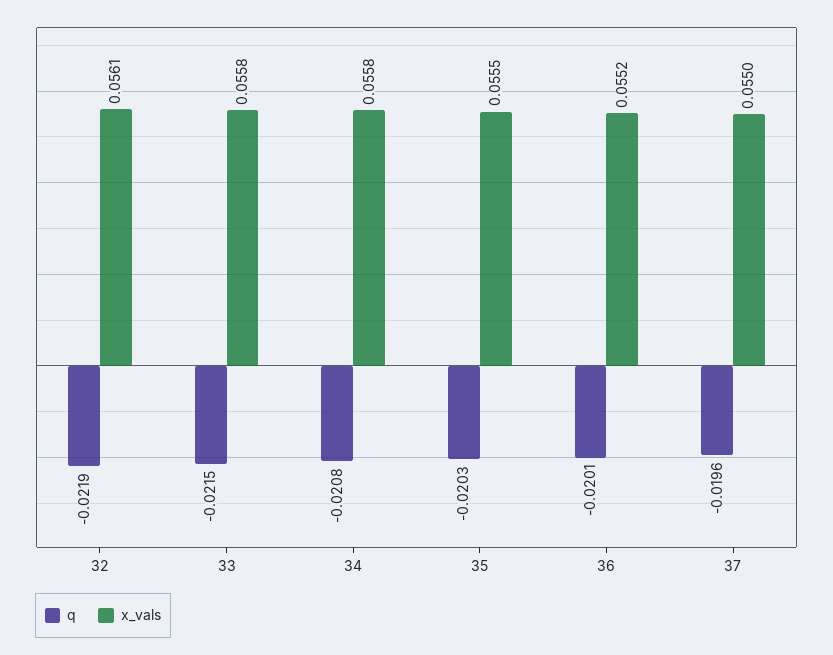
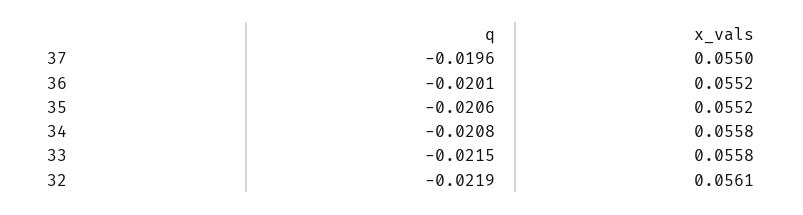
  {
    "q": {
      "32": -0.0219,
      "33": -0.0215,
      "34": -0.0208,
-     "35": -0.0203,
+     "35": -0.0206,
      "36": -0.0201,
      "37": -0.0196
    },
    "x_vals": {
      "32": 0.0561,
      "33": 0.0558,
      "34": 0.0558,
-     "35": 0.0555,
+     "35": 0.0552,
      "36": 0.0552,
      "37": 0.055
    }
  }

